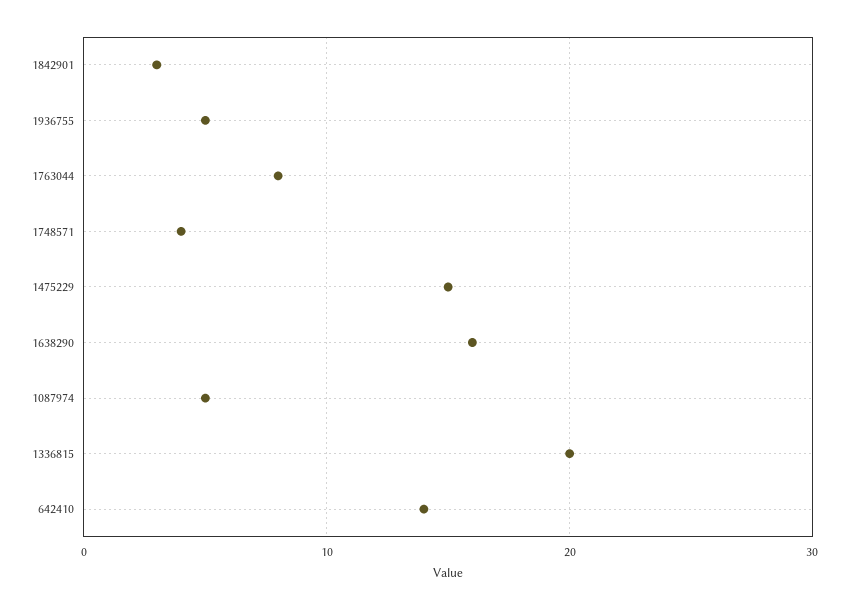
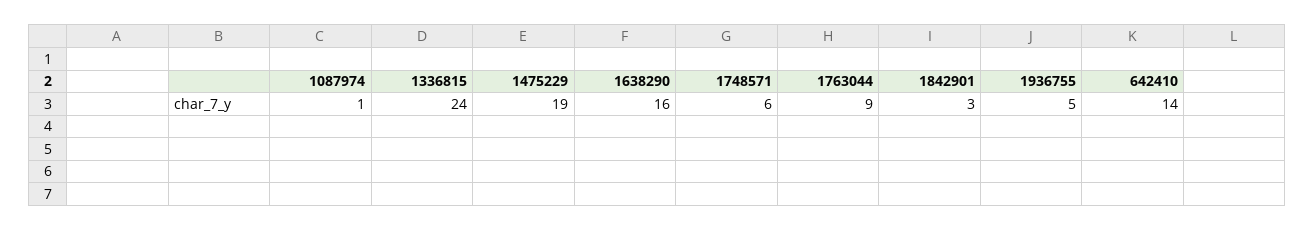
  {
    "1842901": 3,
    "1936755": 5,
-   "1763044": 8,
+   "1763044": 9,
-   "1748571": 4,
+   "1748571": 6,
-   "1475229": 15,
+   "1475229": 19,
    "1638290": 16,
-   "1087974": 5,
+   "1087974": 1,
-   "1336815": 20,
+   "1336815": 24,
    "642410": 14
  }

